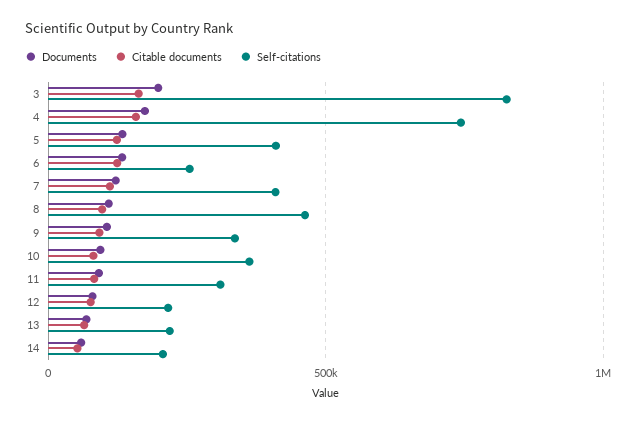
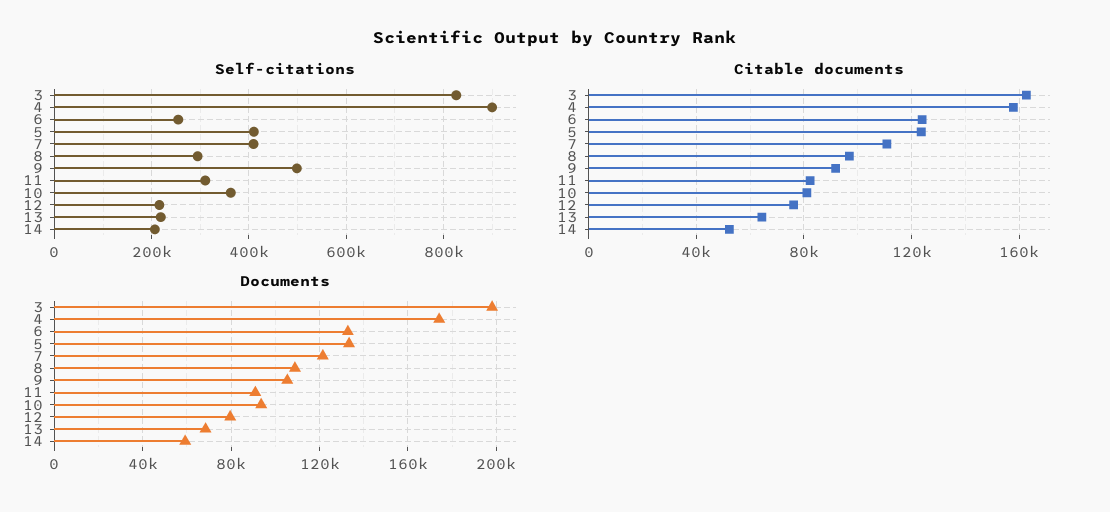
  {
    "Documents": {
      "3": 200000,
      "4": 175000,
      "5": 135000,
      "6": 135000,
      "7": 120000,
      "8": 110000,
      "9": 105000,
      "10": 95000,
      "11": 90000,
      "12": 80000,
      "13": 70000,
      "14": 60000
    },
    "Citable documents": {
      "3": 165000,
      "4": 160000,
      "5": 125000,
      "6": 125000,
      "7": 110000,
      "8": 95000,
      "9": 90000,
      "10": 80000,
      "11": 80000,
      "12": 75000,
      "13": 65000,
      "14": 50000
    },
    "Self-citations": {
      "3": 820000,
-     "4": 750000,
+     "4": 900000,
      "5": 420000,
      "6": 260000,
      "7": 400000,
-     "8": 450000,
+     "8": 300000,
-     "9": 350000,
+     "9": 500000,
      "10": 360000,
      "11": 320000,
      "12": 220000,
      "13": 220000,
      "14": 200000
    }
  }

